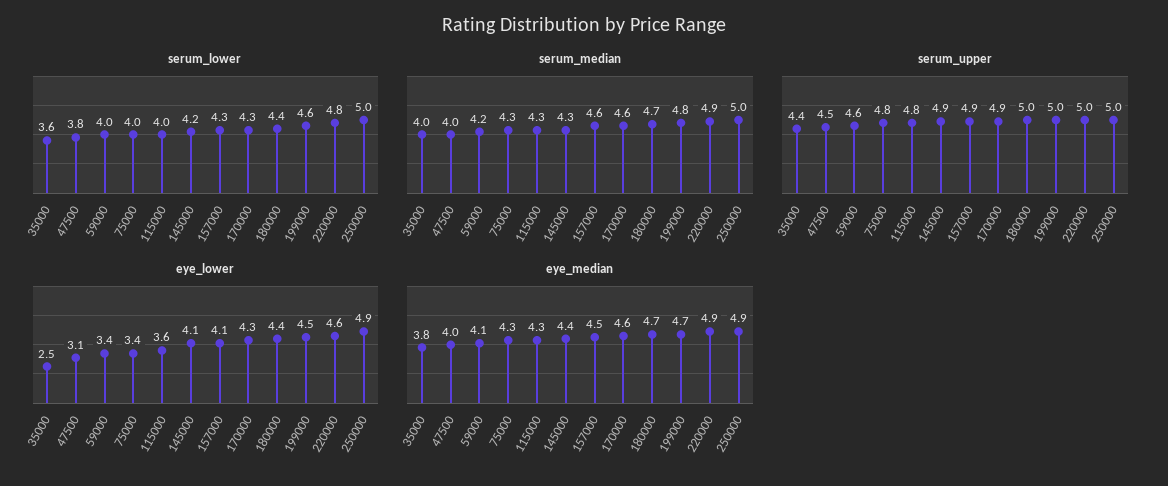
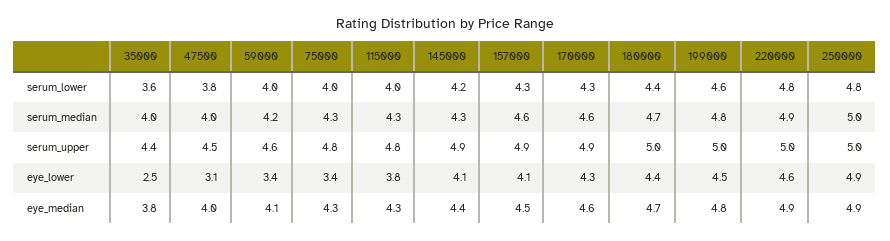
  {
    "serum_lower": {
      "35000": 3.6,
      "47500": 3.8,
      "59000": 4,
      "75000": 4,
      "115000": 4,
      "145000": 4.2,
      "157000": 4.3,
      "170000": 4.3,
      "180000": 4.4,
      "199000": 4.6,
      "220000": 4.8,
-     "250000": 5
+     "250000": 4.8
    },
    "serum_median": {
      "35000": 4,
      "47500": 4,
      "59000": 4.2,
      "75000": 4.3,
      "115000": 4.3,
      "145000": 4.3,
      "157000": 4.6,
      "170000": 4.6,
      "180000": 4.7,
      "199000": 4.8,
      "220000": 4.9,
      "250000": 5
    },
    "serum_upper": {
      "35000": 4.4,
      "47500": 4.5,
      "59000": 4.6,
      "75000": 4.8,
      "115000": 4.8,
      "145000": 4.9,
      "157000": 4.9,
      "170000": 4.9,
      "180000": 5,
      "199000": 5,
      "220000": 5,
      "250000": 5
    },
    "eye_lower": {
      "35000": 2.5,
      "47500": 3.1,
      "59000": 3.4,
      "75000": 3.4,
-     "115000": 3.6,
+     "115000": 3.8,
      "145000": 4.1,
      "157000": 4.1,
      "170000": 4.3,
      "180000": 4.4,
      "199000": 4.5,
      "220000": 4.6,
      "250000": 4.9
    },
    "eye_median": {
      "35000": 3.8,
      "47500": 4,
      "59000": 4.1,
      "75000": 4.3,
      "115000": 4.3,
      "145000": 4.4,
      "157000": 4.5,
      "170000": 4.6,
      "180000": 4.7,
-     "199000": 4.7,
+     "199000": 4.8,
      "220000": 4.9,
      "250000": 4.9
    }
  }

